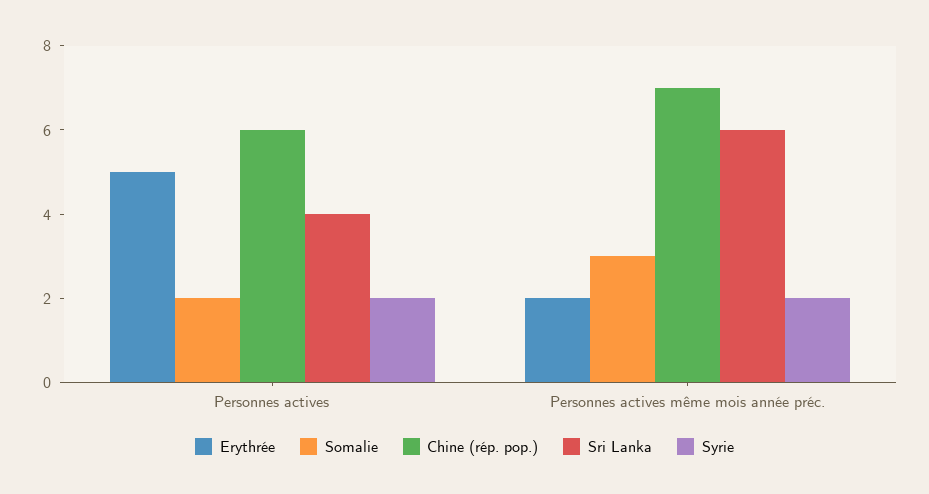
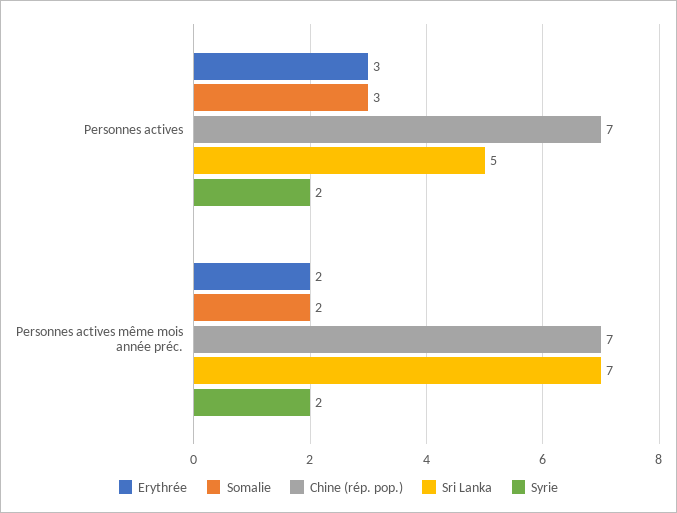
  {
    "Erythrée": {
-     "Personnes actives": 5,
+     "Personnes actives": 3,
      "Personnes actives même mois année préc.": 2
    },
    "Somalie": {
-     "Personnes actives": 2,
+     "Personnes actives": 3,
-     "Personnes actives même mois année préc.": 3
+     "Personnes actives même mois année préc.": 2
    },
    "Chine (rép. pop.)": {
-     "Personnes actives": 6,
+     "Personnes actives": 7,
      "Personnes actives même mois année préc.": 7
    },
    "Sri Lanka": {
-     "Personnes actives": 4,
+     "Personnes actives": 5,
-     "Personnes actives même mois année préc.": 6
+     "Personnes actives même mois année préc.": 7
    },
    "Syrie": {
      "Personnes actives": 2,
      "Personnes actives même mois année préc.": 2
    }
  }

